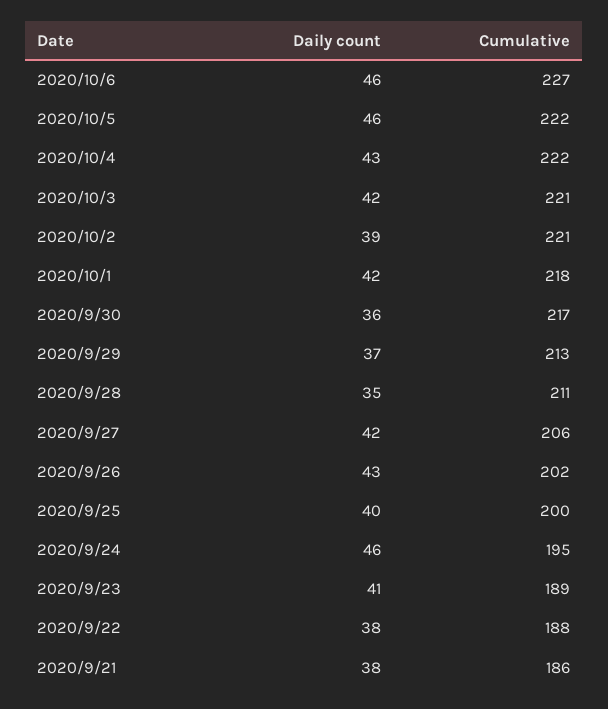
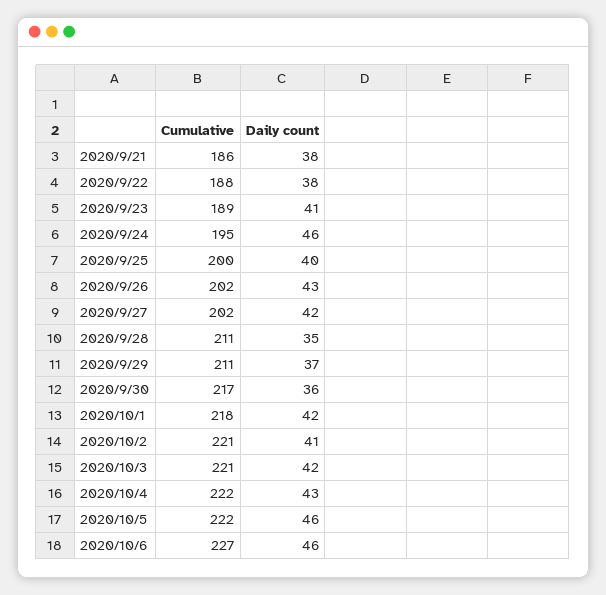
  {
    "Daily count": {
      "2020/10/6": 46,
      "2020/10/5": 46,
      "2020/10/4": 43,
      "2020/10/3": 42,
-     "2020/10/2": 39,
+     "2020/10/2": 41,
      "2020/10/1": 42,
      "2020/9/30": 36,
      "2020/9/29": 37,
      "2020/9/28": 35,
      "2020/9/27": 42,
      "2020/9/26": 43,
      "2020/9/25": 40,
      "2020/9/24": 46,
      "2020/9/23": 41,
      "2020/9/22": 38,
      "2020/9/21": 38
    },
    "Cumulative": {
      "2020/10/6": 227,
      "2020/10/5": 222,
      "2020/10/4": 222,
      "2020/10/3": 221,
      "2020/10/2": 221,
      "2020/10/1": 218,
      "2020/9/30": 217,
-     "2020/9/29": 213,
+     "2020/9/29": 211,
      "2020/9/28": 211,
-     "2020/9/27": 206,
+     "2020/9/27": 202,
      "2020/9/26": 202,
      "2020/9/25": 200,
      "2020/9/24": 195,
      "2020/9/23": 189,
      "2020/9/22": 188,
      "2020/9/21": 186
    }
  }

